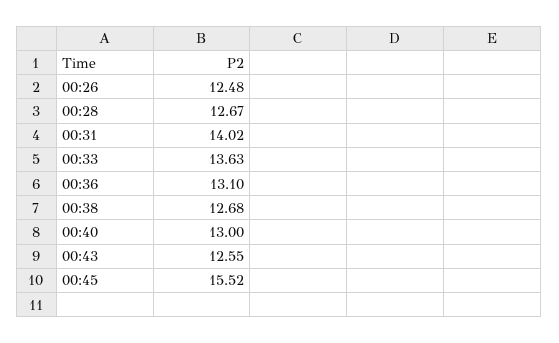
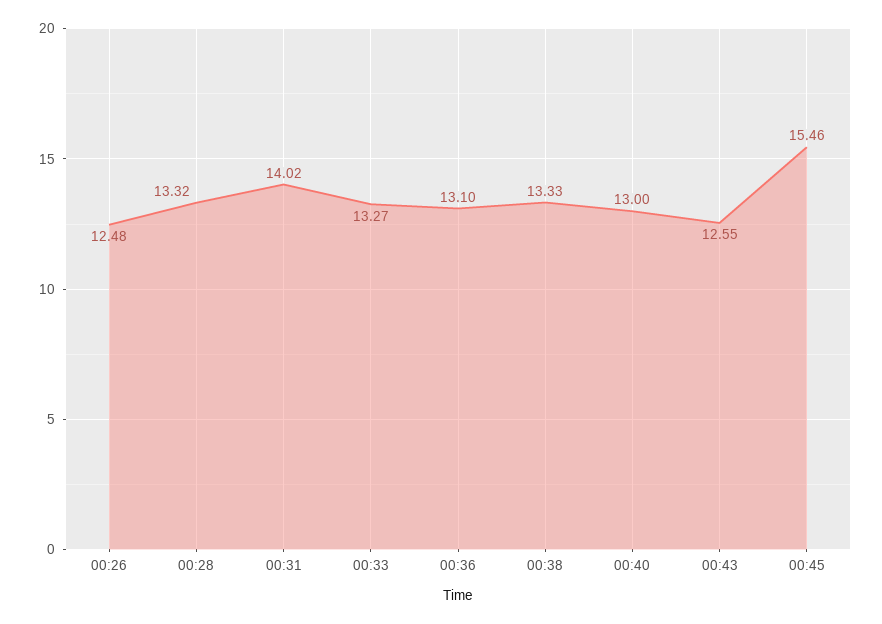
  {
    "00:26": 12.48,
-   "00:28": 12.67,
+   "00:28": 13.32,
    "00:31": 14.02,
-   "00:33": 13.63,
+   "00:33": 13.27,
    "00:36": 13.1,
-   "00:38": 12.68,
+   "00:38": 13.33,
    "00:40": 13,
    "00:43": 12.55,
-   "00:45": 15.52
+   "00:45": 15.46
  }

